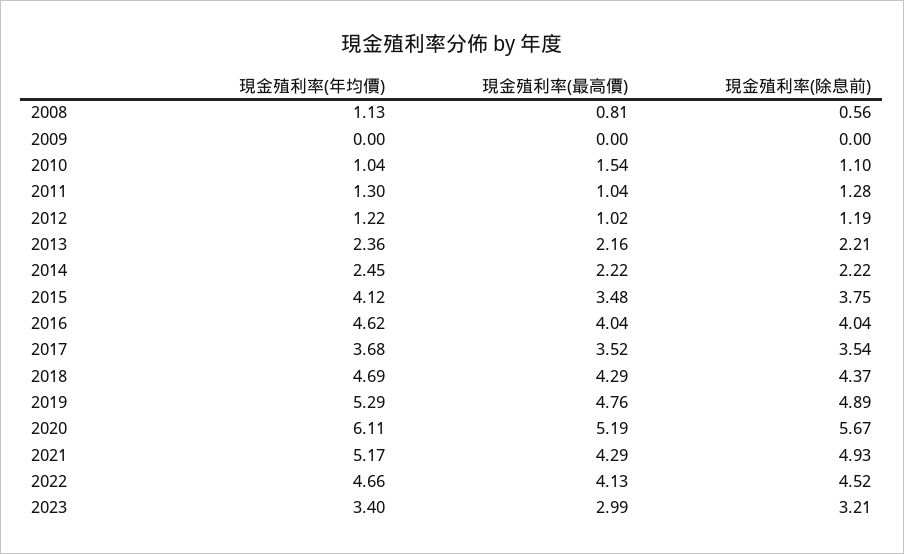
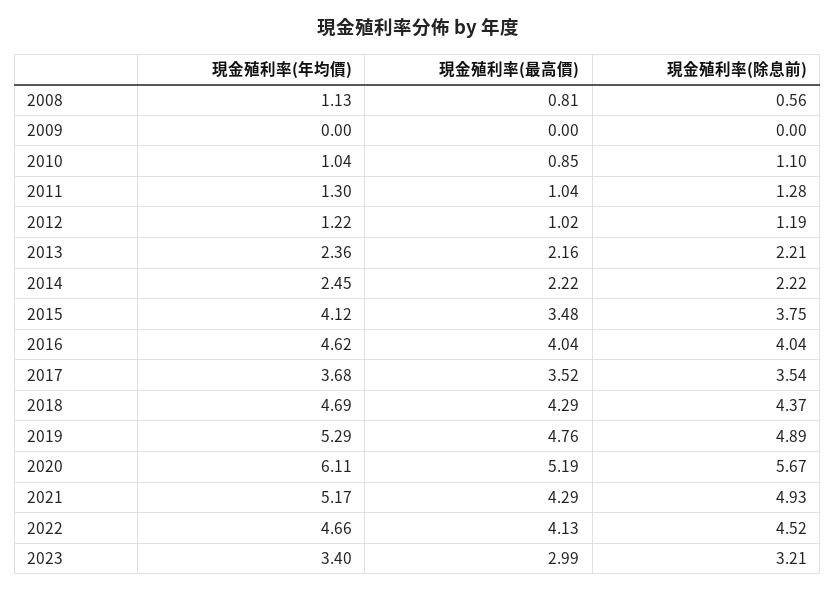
  {
    "現金殖利率(年均價)": {
      "2008": 1.13,
      "2009": 0,
      "2010": 1.04,
      "2011": 1.3,
      "2012": 1.22,
      "2013": 2.36,
      "2014": 2.45,
      "2015": 4.12,
      "2016": 4.62,
      "2017": 3.68,
      "2018": 4.69,
      "2019": 5.29,
      "2020": 6.11,
      "2021": 5.17,
      "2022": 4.66,
      "2023": 3.4
    },
    "現金殖利率(最高價)": {
      "2008": 0.81,
      "2009": 0,
-     "2010": 1.54,
+     "2010": 0.85,
      "2011": 1.04,
      "2012": 1.02,
      "2013": 2.16,
      "2014": 2.22,
      "2015": 3.48,
      "2016": 4.04,
      "2017": 3.52,
      "2018": 4.29,
      "2019": 4.76,
      "2020": 5.19,
      "2021": 4.29,
      "2022": 4.13,
      "2023": 2.99
    },
    "現金殖利率(除息前)": {
      "2008": 0.56,
      "2009": 0,
      "2010": 1.1,
      "2011": 1.28,
      "2012": 1.19,
      "2013": 2.21,
      "2014": 2.22,
      "2015": 3.75,
      "2016": 4.04,
      "2017": 3.54,
      "2018": 4.37,
      "2019": 4.89,
      "2020": 5.67,
      "2021": 4.93,
      "2022": 4.52,
      "2023": 3.21
    }
  }

